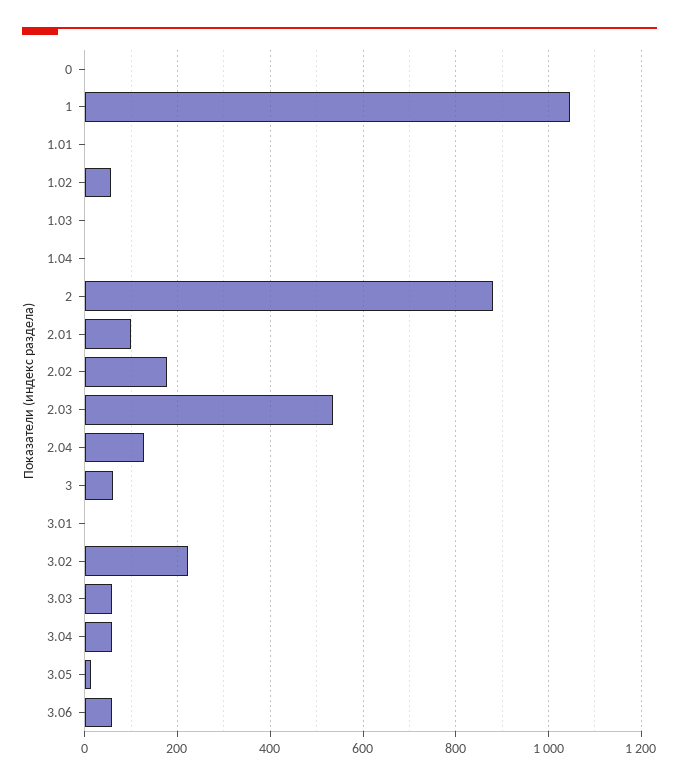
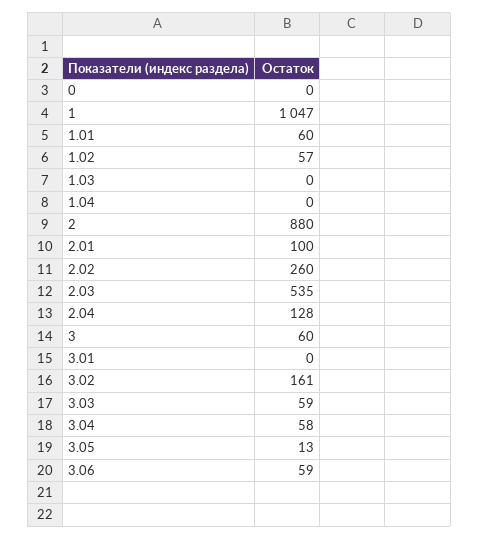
  {
    "0": 0,
    "1": 1047,
-   "1.01": 0,
+   "1.01": 60,
    "1.02": 57,
    "1.03": 0,
    "1.04": 0,
    "2": 880,
    "2.01": 100,
-   "2.02": 180,
+   "2.02": 260,
    "2.03": 535,
    "2.04": 128,
    "3": 60,
    "3.01": 0,
-   "3.02": 220,
+   "3.02": 161,
    "3.03": 59,
    "3.04": 58,
    "3.05": 13,
    "3.06": 59
  }

